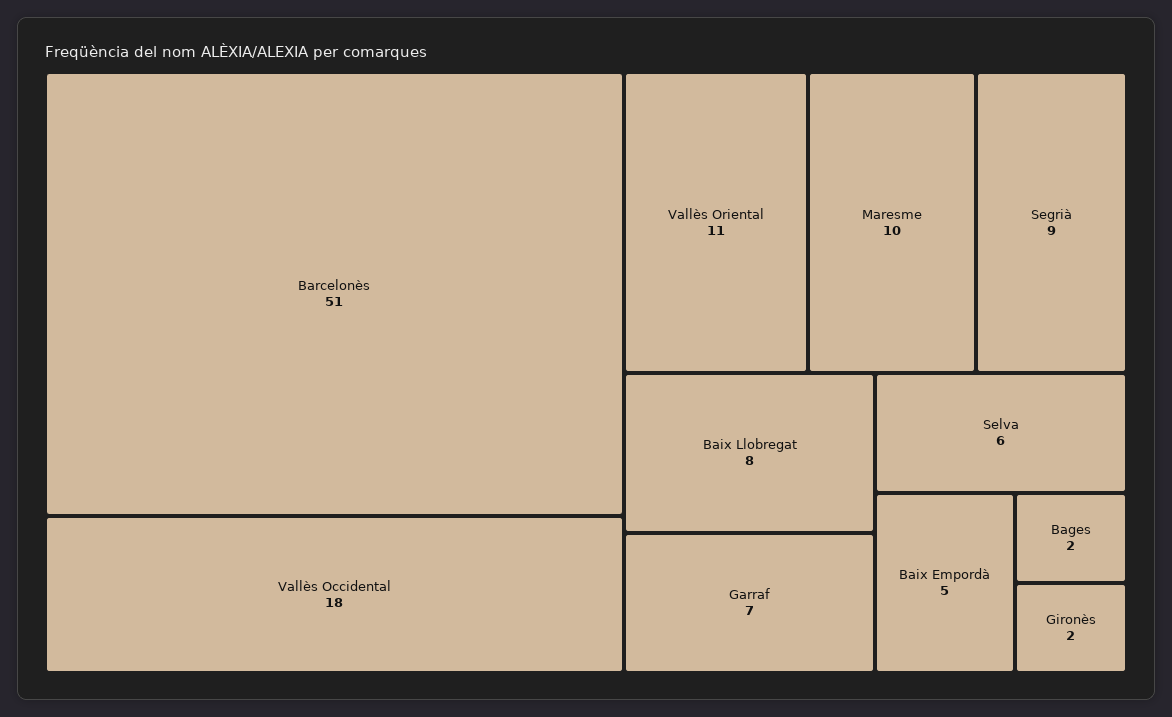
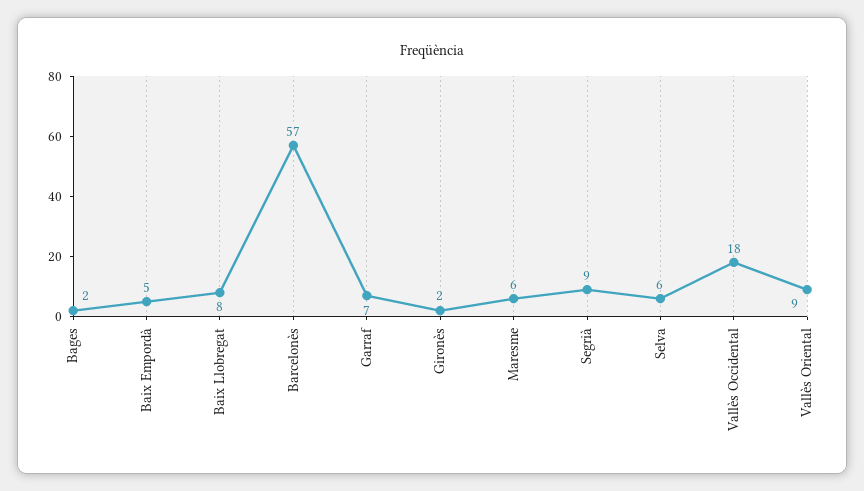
  {
-   "Barcelonès": 51,
+   "Barcelonès": 57,
    "Vallès Occidental": 18,
-   "Vallès Oriental": 11,
+   "Vallès Oriental": 9,
-   "Maresme": 10,
+   "Maresme": 6,
    "Segrià": 9,
    "Baix Llobregat": 8,
    "Garraf": 7,
    "Selva": 6,
    "Baix Empordà": 5,
    "Bages": 2,
    "Gironès": 2
  }

